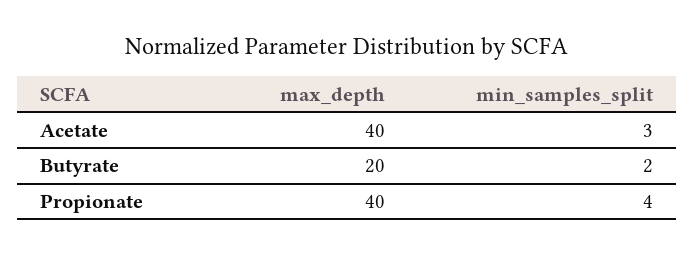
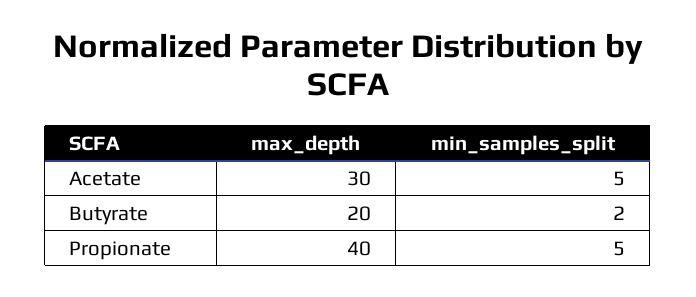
  {
    "max_depth": {
-     "Acetate": 40,
+     "Acetate": 30,
      "Butyrate": 20,
      "Propionate": 40
    },
    "min_samples_split": {
-     "Acetate": 3,
+     "Acetate": 5,
      "Butyrate": 2,
-     "Propionate": 4
+     "Propionate": 5
    }
  }

